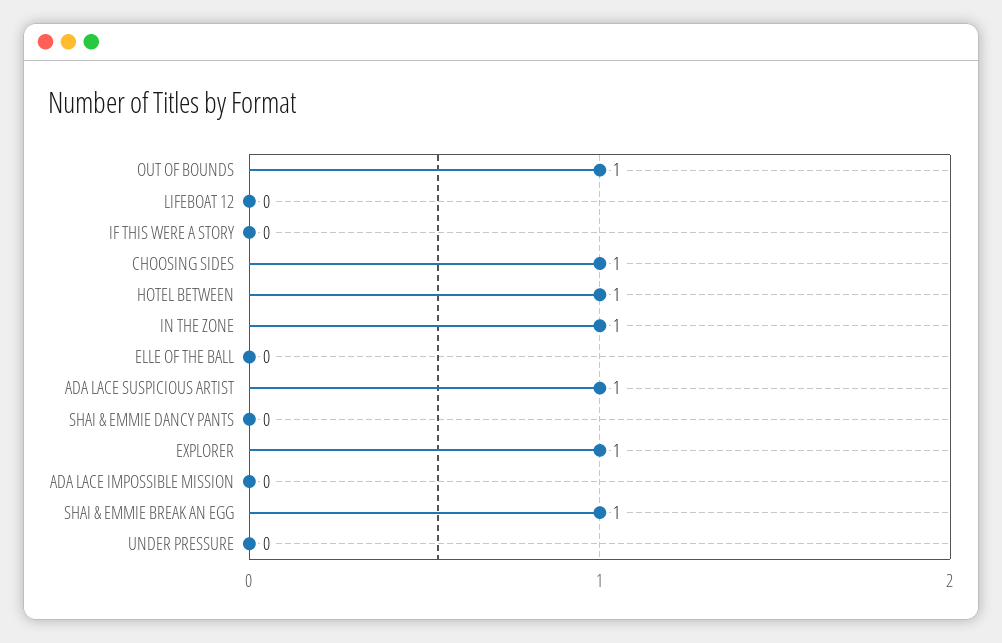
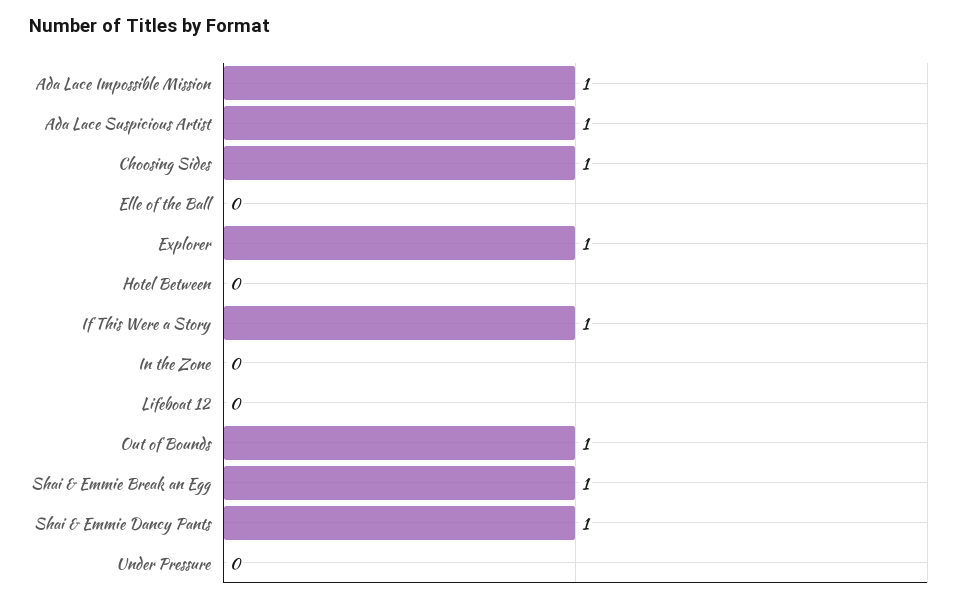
  {
    "OUT OF BOUNDS": 1,
    "LIFEBOAT 12": 0,
-   "IF THIS WERE A STORY": 0,
+   "IF THIS WERE A STORY": 1,
    "CHOOSING SIDES": 1,
-   "HOTEL BETWEEN": 1,
+   "HOTEL BETWEEN": 0,
-   "IN THE ZONE": 1,
+   "IN THE ZONE": 0,
    "ELLE OF THE BALL": 0,
    "ADA LACE SUSPICIOUS ARTIST": 1,
-   "SHAI & EMMIE DANCY PANTS": 0,
+   "SHAI & EMMIE DANCY PANTS": 1,
    "EXPLORER": 1,
-   "ADA LACE IMPOSSIBLE MISSION": 0,
+   "ADA LACE IMPOSSIBLE MISSION": 1,
    "SHAI & EMMIE BREAK AN EGG": 1,
    "UNDER PRESSURE": 0
  }

